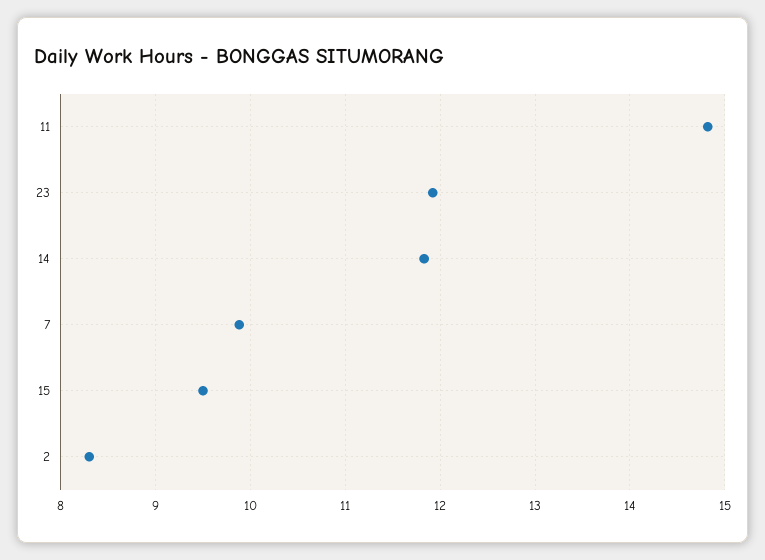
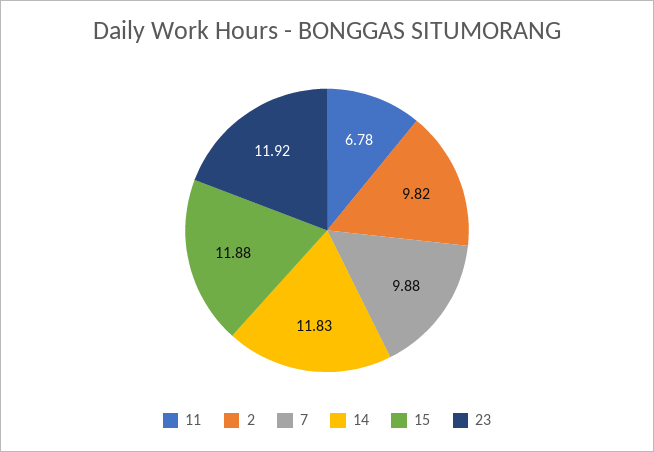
  {
-   "11": 14.8,
+   "11": 6.78,
    "23": 11.92,
    "14": 11.83,
    "7": 9.88,
-   "15": 9.5,
+   "15": 11.88,
-   "2": 8.3
+   "2": 9.82
  }

